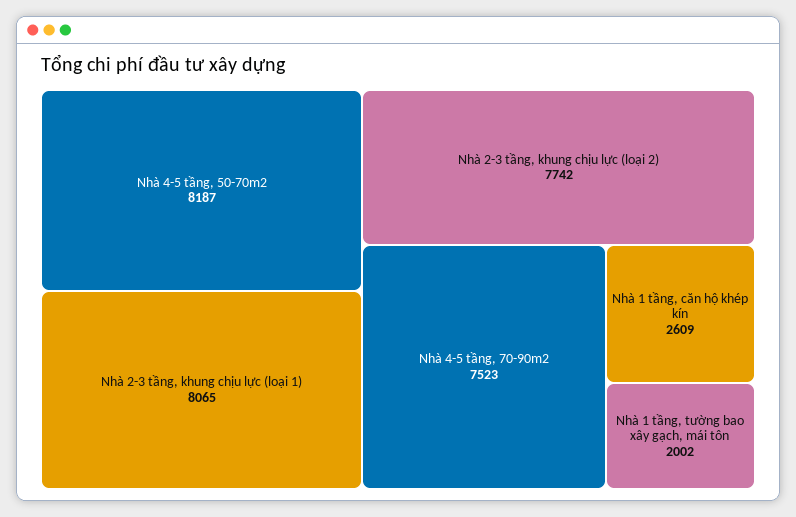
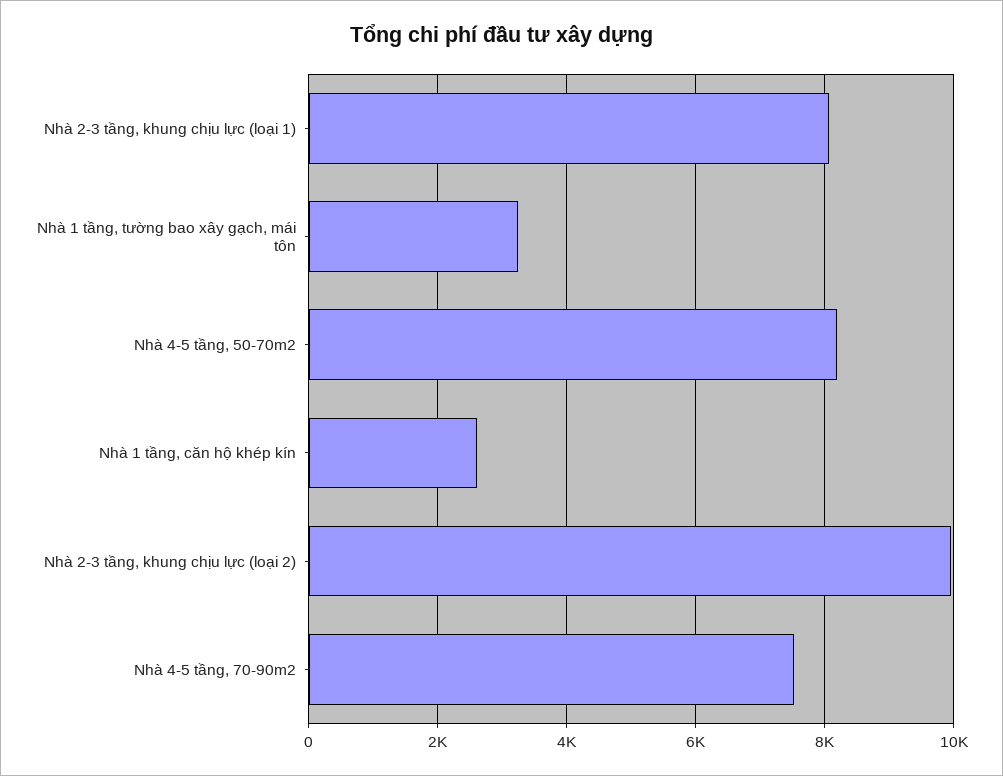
  {
    "Nhà 4-5 tầng, 50-70m2": 8187,
    "Nhà 2-3 tầng, khung chịu lực (loại 1)": 8065,
-   "Nhà 2-3 tầng, khung chịu lực (loại 2)": 7742,
+   "Nhà 2-3 tầng, khung chịu lực (loại 2)": 10000,
    "Nhà 4-5 tầng, 70-90m2": 7523,
    "Nhà 1 tầng, căn hộ khép kín": 2609,
-   "Nhà 1 tầng, tường bao xây gạch, mái tôn": 2002
+   "Nhà 1 tầng, tường bao xây gạch, mái tôn": 3200
  }

